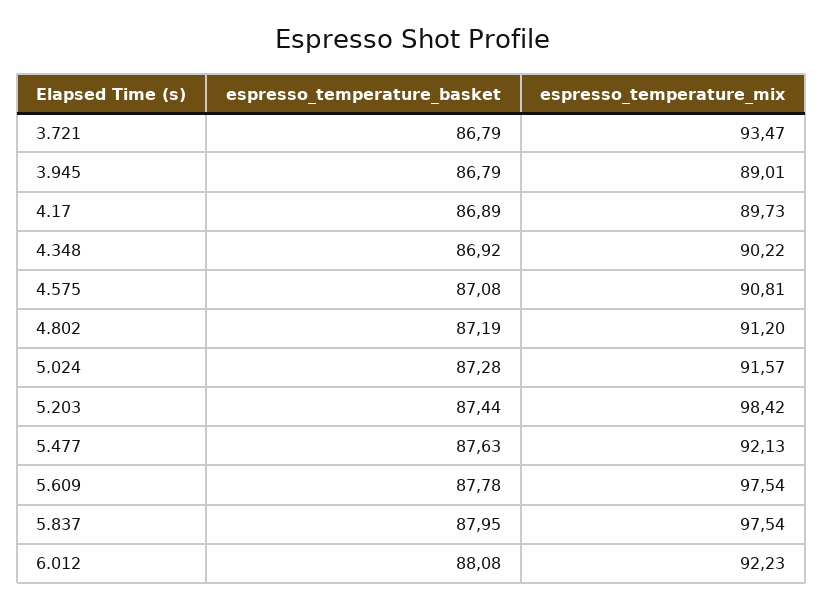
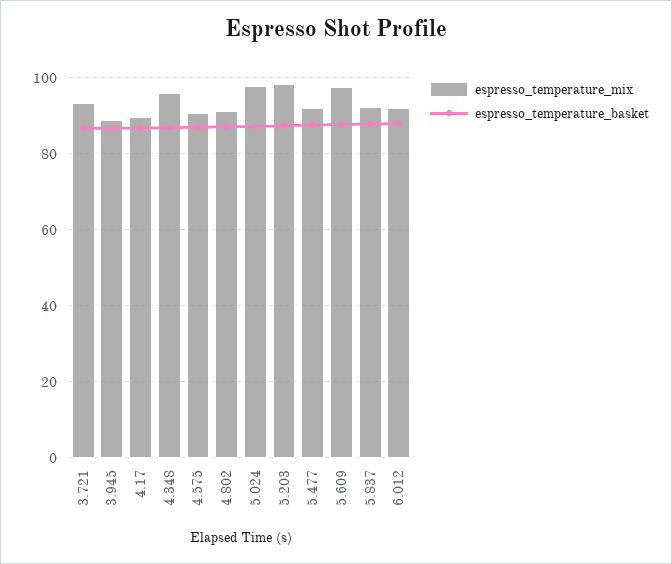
  {
    "espresso_temperature_basket": {
      "3.721": 86.79,
      "3.945": 86.79,
      "4.17": 86.89,
      "4.348": 86.92,
      "4.575": 87.08,
      "4.802": 87.19,
      "5.024": 87.28,
      "5.203": 87.44,
      "5.477": 87.63,
      "5.609": 87.78,
      "5.837": 87.95,
      "6.012": 88.08
    },
    "espresso_temperature_mix": {
      "3.721": 93.47,
      "3.945": 89.01,
      "4.17": 89.73,
-     "4.348": 90.22,
+     "4.348": 96,
      "4.575": 90.81,
      "4.802": 91.2,
-     "5.024": 91.57,
+     "5.024": 98,
      "5.203": 98.42,
      "5.477": 92.13,
      "5.609": 97.54,
-     "5.837": 97.54,
+     "5.837": 92,
      "6.012": 92.23
    }
  }

